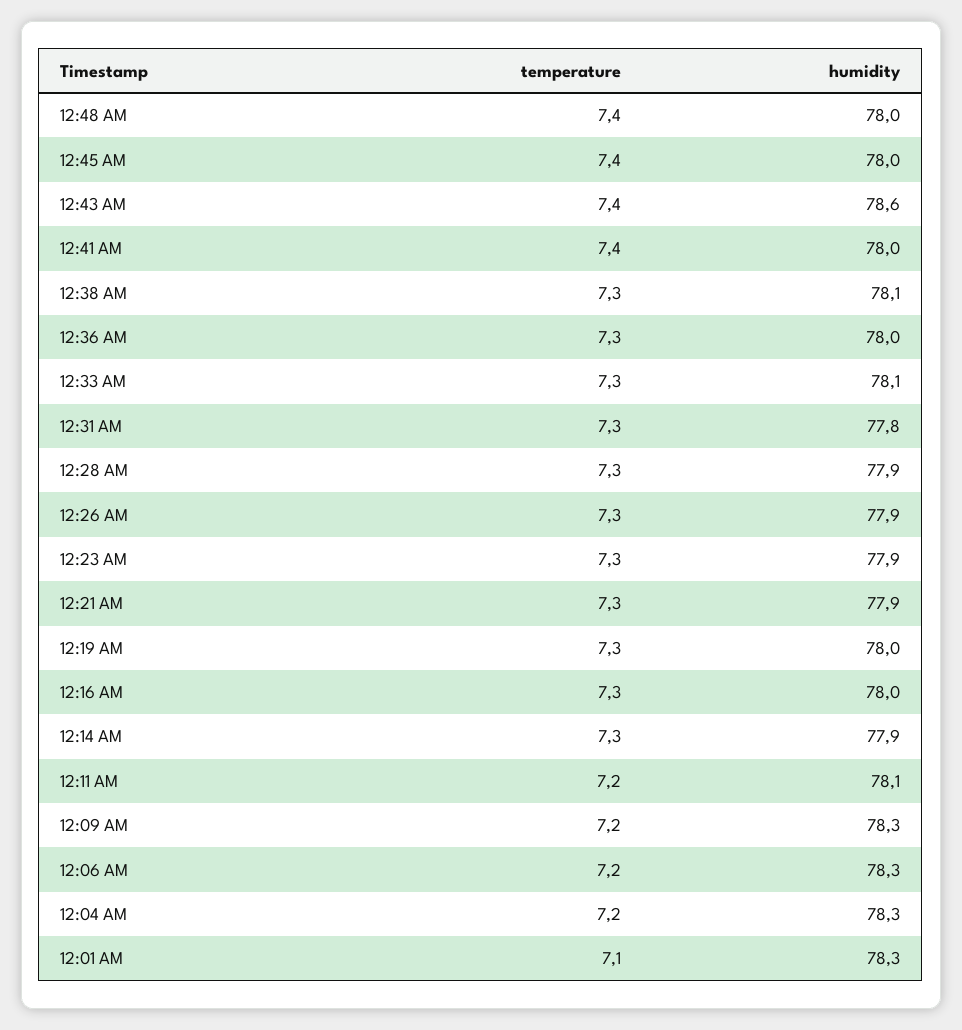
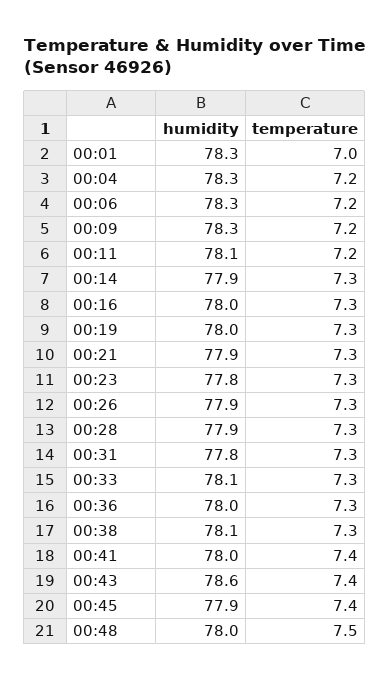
  {
    "temperature": {
-     "12:48 AM": 7.4,
+     "12:48 AM": 7.5,
      "12:45 AM": 7.4,
      "12:43 AM": 7.4,
      "12:41 AM": 7.4,
      "12:38 AM": 7.3,
      "12:36 AM": 7.3,
      "12:33 AM": 7.3,
      "12:31 AM": 7.3,
      "12:28 AM": 7.3,
      "12:26 AM": 7.3,
      "12:23 AM": 7.3,
      "12:21 AM": 7.3,
      "12:19 AM": 7.3,
      "12:16 AM": 7.3,
      "12:14 AM": 7.3,
      "12:11 AM": 7.2,
      "12:09 AM": 7.2,
      "12:06 AM": 7.2,
      "12:04 AM": 7.2,
-     "12:01 AM": 7.1
+     "12:01 AM": 7
    },
    "humidity": {
      "12:48 AM": 78,
-     "12:45 AM": 78,
+     "12:45 AM": 77.9,
      "12:43 AM": 78.6,
      "12:41 AM": 78,
      "12:38 AM": 78.1,
      "12:36 AM": 78,
      "12:33 AM": 78.1,
      "12:31 AM": 77.8,
      "12:28 AM": 77.9,
      "12:26 AM": 77.9,
-     "12:23 AM": 77.9,
+     "12:23 AM": 77.8,
      "12:21 AM": 77.9,
      "12:19 AM": 78,
      "12:16 AM": 78,
      "12:14 AM": 77.9,
      "12:11 AM": 78.1,
      "12:09 AM": 78.3,
      "12:06 AM": 78.3,
      "12:04 AM": 78.3,
      "12:01 AM": 78.3
    }
  }

